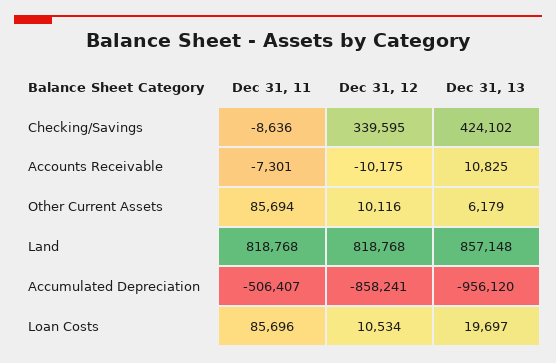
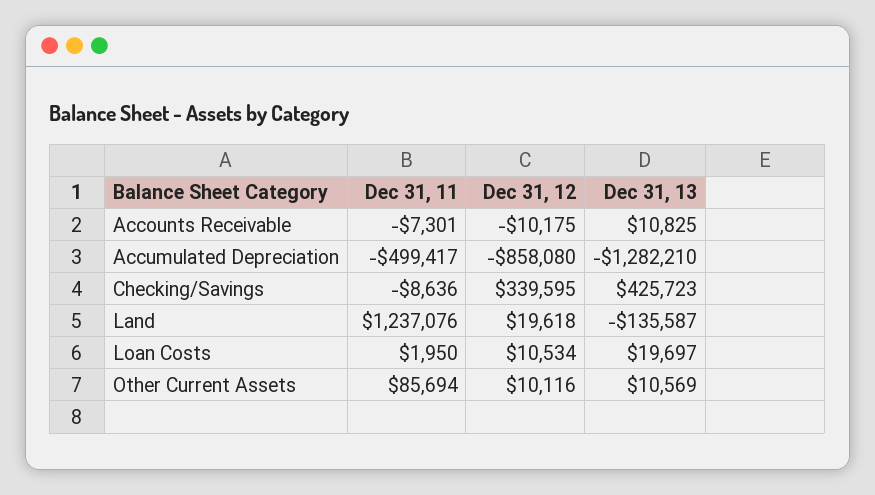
  {
    "Dec 31, 11": {
      "Checking/Savings": -8636,
      "Accounts Receivable": -7301,
      "Other Current Assets": 85694,
-     "Land": 818768,
+     "Land": 1237076,
-     "Accumulated Depreciation": -506407,
+     "Accumulated Depreciation": -499417,
-     "Loan Costs": 85696
+     "Loan Costs": 1950
    },
    "Dec 31, 12": {
      "Checking/Savings": 339595,
      "Accounts Receivable": -10175,
      "Other Current Assets": 10116,
-     "Land": 818768,
+     "Land": 19618,
-     "Accumulated Depreciation": -858241,
+     "Accumulated Depreciation": -858080,
      "Loan Costs": 10534
    },
    "Dec 31, 13": {
-     "Checking/Savings": 424102,
+     "Checking/Savings": 425723,
      "Accounts Receivable": 10825,
-     "Other Current Assets": 6179,
+     "Other Current Assets": 10569,
-     "Land": 857148,
+     "Land": -135587,
-     "Accumulated Depreciation": -956120,
+     "Accumulated Depreciation": -1282210,
      "Loan Costs": 19697
    }
  }

